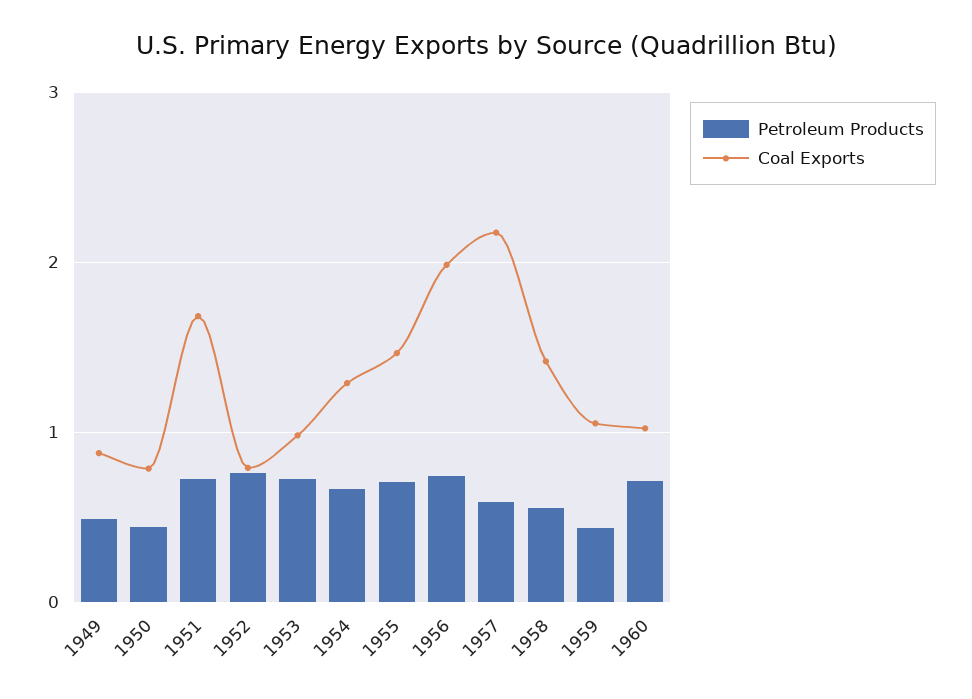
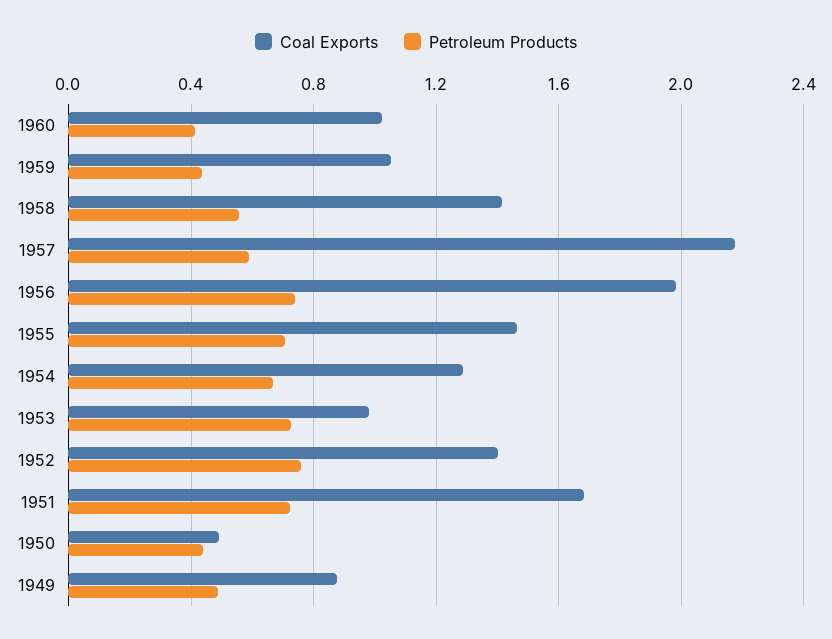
  {
    "Petroleum Products": {
      "1949": 0.5,
      "1950": 0.45,
      "1951": 0.7,
      "1952": 0.75,
      "1953": 0.75,
      "1954": 0.65,
      "1955": 0.7,
      "1956": 0.75,
      "1957": 0.6,
      "1958": 0.55,
      "1959": 0.45,
-     "1960": 0.7
+     "1960": 0.4
    },
    "Coal Exports": {
      "1949": 0.9,
-     "1950": 0.8,
+     "1950": 0.5,
      "1951": 1.7,
-     "1952": 0.8,
+     "1952": 1.4,
      "1953": 1,
      "1954": 1.3,
      "1955": 1.45,
      "1956": 2,
      "1957": 2.15,
      "1958": 1.4,
      "1959": 1.05,
      "1960": 1
    }
  }

